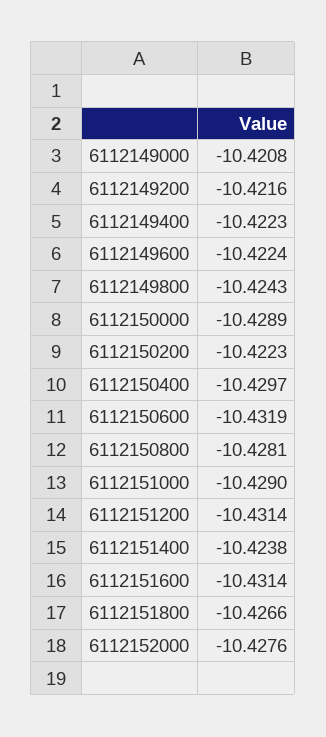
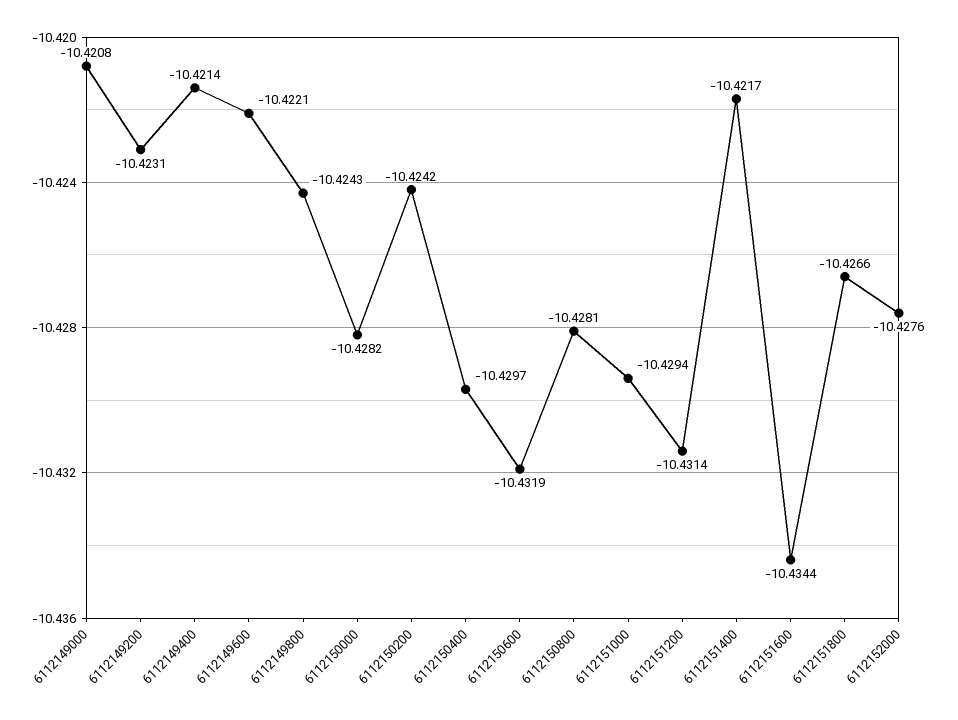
  {
    "6112149000": -10.4208,
-   "6112149200": -10.4216,
+   "6112149200": -10.4231,
-   "6112149400": -10.4223,
+   "6112149400": -10.4214,
-   "6112149600": -10.4224,
+   "6112149600": -10.4221,
    "6112149800": -10.4243,
-   "6112150000": -10.4289,
+   "6112150000": -10.4282,
-   "6112150200": -10.4223,
+   "6112150200": -10.4242,
    "6112150400": -10.4297,
    "6112150600": -10.4319,
    "6112150800": -10.4281,
-   "6112151000": -10.429,
+   "6112151000": -10.4294,
    "6112151200": -10.4314,
-   "6112151400": -10.4238,
+   "6112151400": -10.4217,
-   "6112151600": -10.4314,
+   "6112151600": -10.4344,
    "6112151800": -10.4266,
    "6112152000": -10.4276
  }

